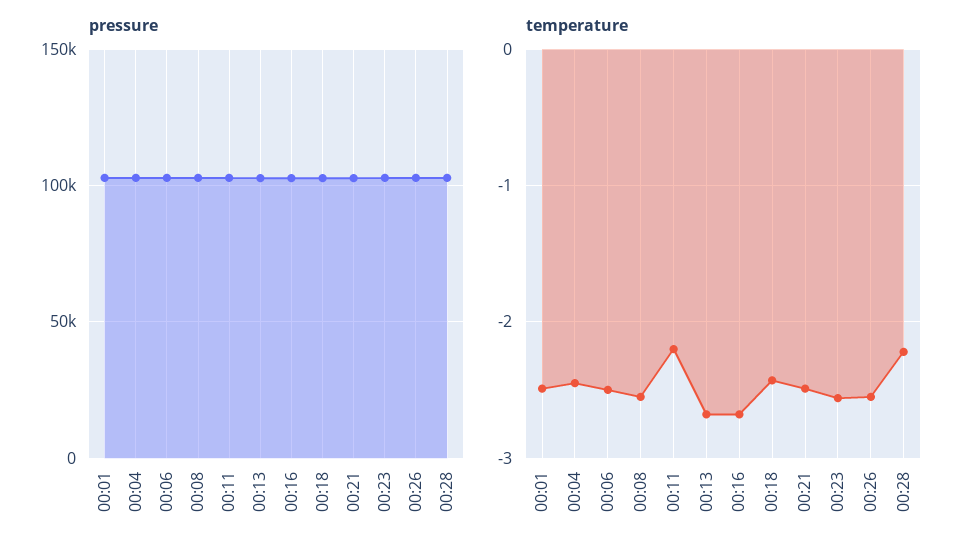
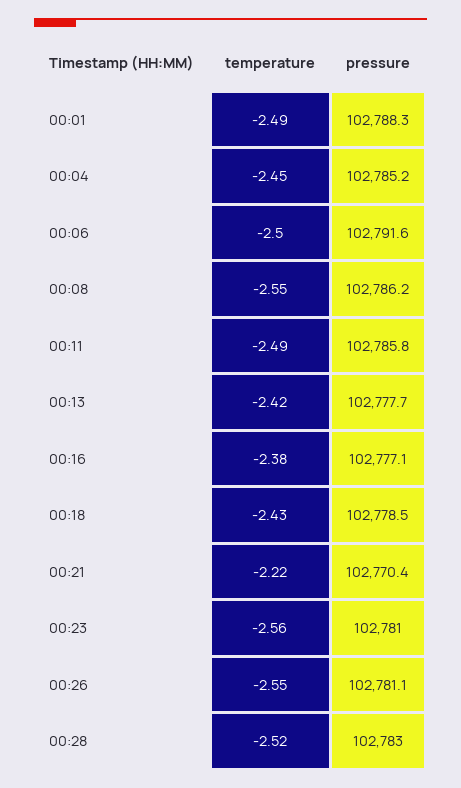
  {
    "pressure": {
      "00:01": 102788.3,
      "00:04": 102785.2,
      "00:06": 102791.6,
      "00:08": 102786.2,
      "00:11": 102785.8,
      "00:13": 102777.7,
      "00:16": 102777.1,
      "00:18": 102778.5,
      "00:21": 102770.4,
      "00:23": 102781,
      "00:26": 102781.1,
      "00:28": 102783
    },
    "temperature": {
      "00:01": -2.49,
      "00:04": -2.45,
      "00:06": -2.5,
      "00:08": -2.55,
-     "00:11": -2.2,
+     "00:11": -2.49,
-     "00:13": -2.7,
+     "00:13": -2.42,
-     "00:16": -2.7,
+     "00:16": -2.38,
      "00:18": -2.43,
-     "00:21": -2.5,
+     "00:21": -2.22,
      "00:23": -2.56,
      "00:26": -2.55,
-     "00:28": -2.2
+     "00:28": -2.52
    }
  }

